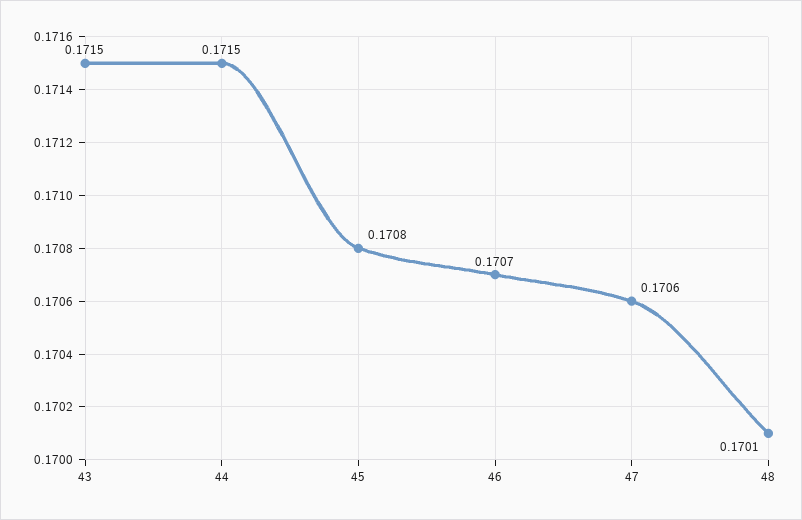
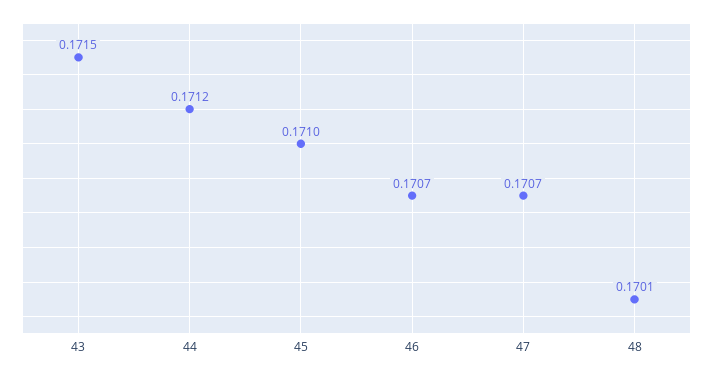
  {
    "43": 0.1715,
-   "44": 0.1715,
+   "44": 0.1712,
-   "45": 0.1708,
+   "45": 0.171,
    "46": 0.1707,
-   "47": 0.1706,
+   "47": 0.1707,
    "48": 0.1701
  }

